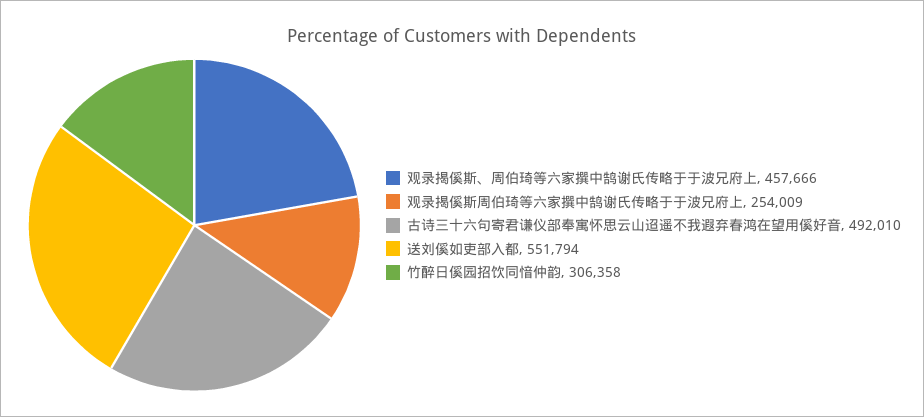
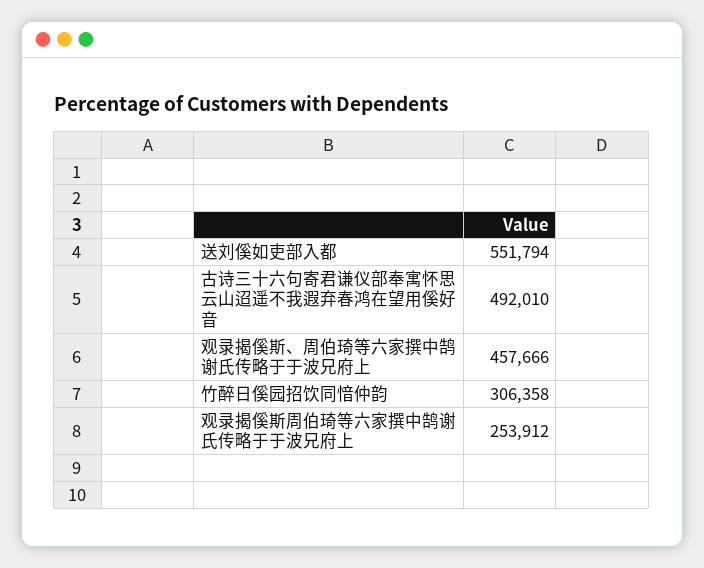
  {
    "观录揭傒斯、周伯琦等六家撰中鹄谢氏传略于于波兄府上": 457666,
-   "观录揭傒斯周伯琦等六家撰中鹄谢氏传略于于波兄府上": 254009,
+   "观录揭傒斯周伯琦等六家撰中鹄谢氏传略于于波兄府上": 253912,
    "古诗三十六句寄君谦仪部奉寓怀思云山迢遥不我遐弃春鸿在望用傒好音": 492010,
    "送刘傒如吏部入都": 551794,
    "竹醉日傒园招饮同愔仲韵": 306358
  }

